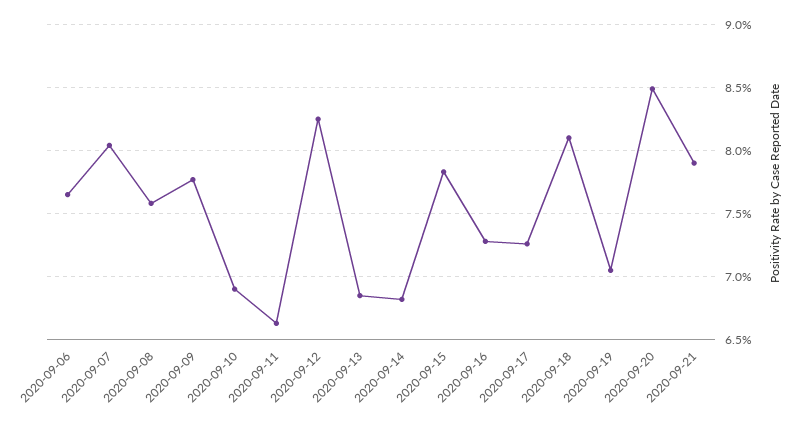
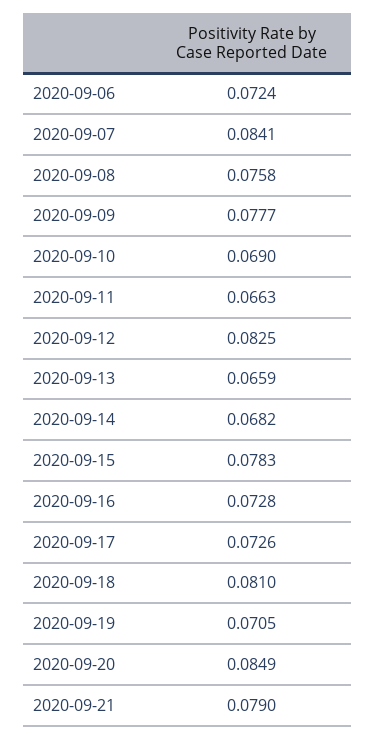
  {
-   "2020-09-06": 0.0765,
+   "2020-09-06": 0.0724,
-   "2020-09-07": 0.0805,
+   "2020-09-07": 0.0841,
    "2020-09-08": 0.0758,
    "2020-09-09": 0.0777,
    "2020-09-10": 0.069,
    "2020-09-11": 0.0663,
    "2020-09-12": 0.0825,
-   "2020-09-13": 0.0685,
+   "2020-09-13": 0.0659,
    "2020-09-14": 0.0682,
    "2020-09-15": 0.0783,
    "2020-09-16": 0.0728,
    "2020-09-17": 0.0726,
    "2020-09-18": 0.081,
    "2020-09-19": 0.0705,
    "2020-09-20": 0.0849,
    "2020-09-21": 0.079
  }

